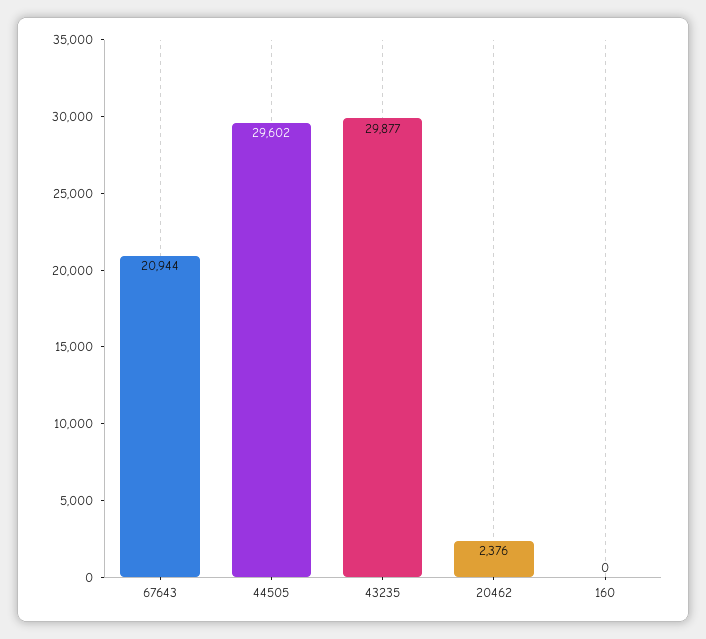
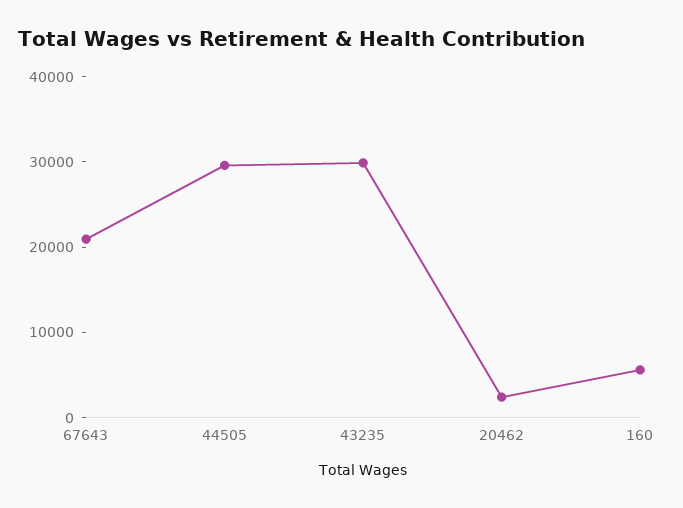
  {
    "67643": 20944,
    "44505": 29602,
    "43235": 29877,
    "20462": 2376,
-   "160": 0
+   "160": 6000
  }

